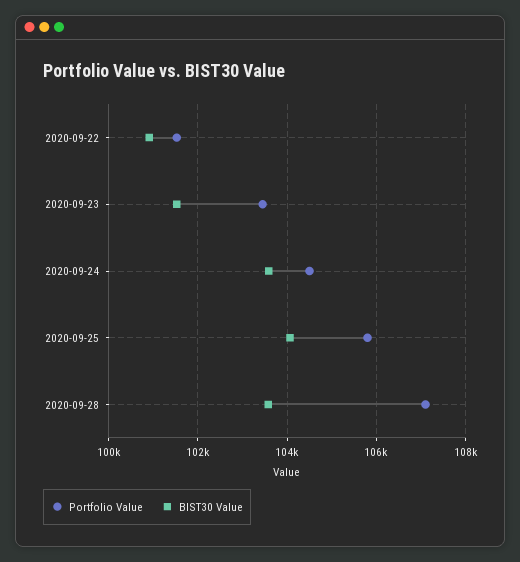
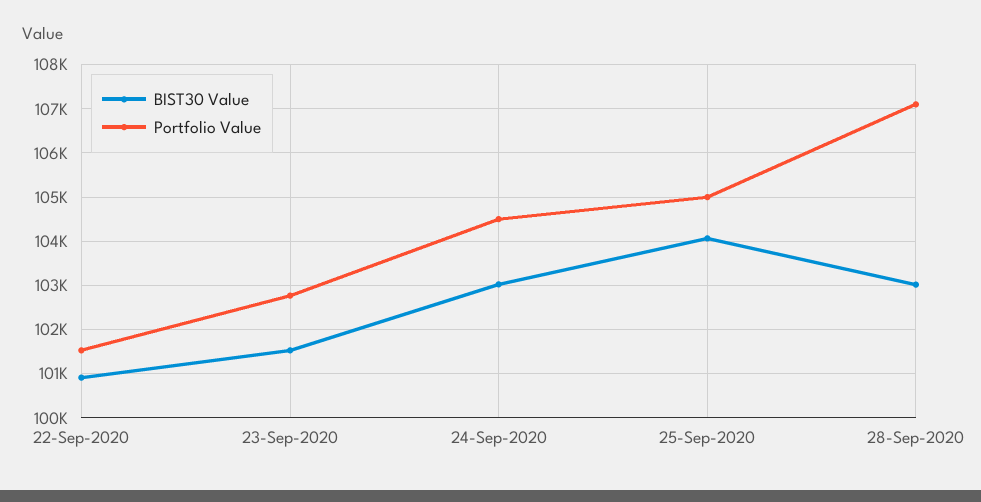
  {
    "Portfolio Value": {
      "2020-09-22": 101600,
-     "2020-09-23": 103400,
+     "2020-09-23": 102800,
      "2020-09-24": 104600,
-     "2020-09-25": 105800,
+     "2020-09-25": 105000,
      "2020-09-28": 107200
    },
    "BIST30 Value": {
      "2020-09-22": 101000,
      "2020-09-23": 101600,
-     "2020-09-24": 103600,
+     "2020-09-24": 103000,
      "2020-09-25": 104000,
-     "2020-09-28": 103600
+     "2020-09-28": 103000
    }
  }

